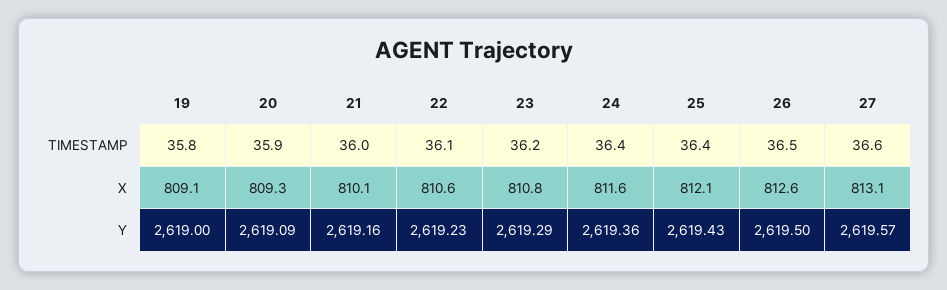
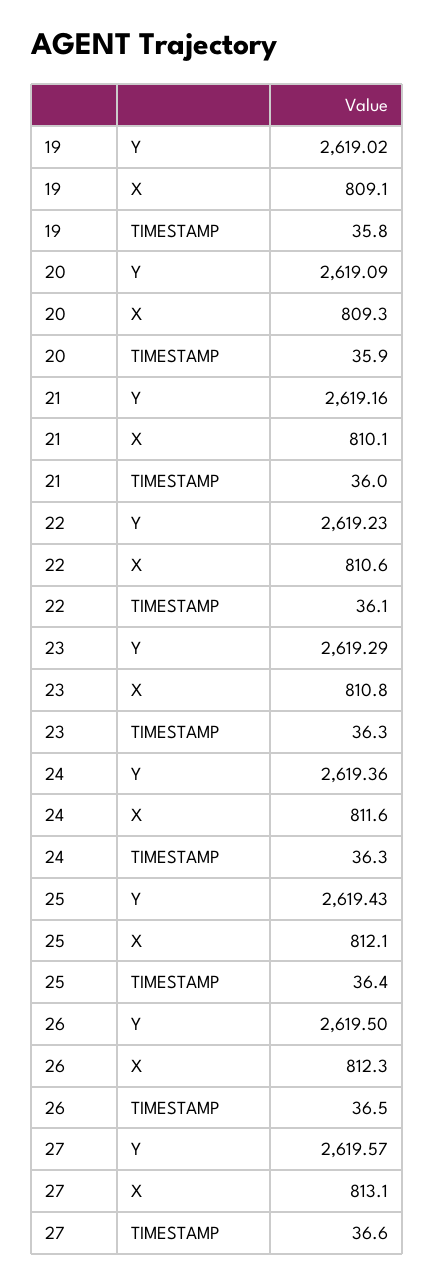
  {
    "19": {
      "TIMESTAMP": 35.8,
      "X": 809.1,
-     "Y": 2619
+     "Y": 2619.02
    },
    "20": {
      "TIMESTAMP": 35.9,
      "X": 809.3,
      "Y": 2619.09
    },
    "21": {
      "TIMESTAMP": 36,
      "X": 810.1,
      "Y": 2619.16
    },
    "22": {
      "TIMESTAMP": 36.1,
      "X": 810.6,
      "Y": 2619.23
    },
    "23": {
-     "TIMESTAMP": 36.2,
+     "TIMESTAMP": 36.3,
      "X": 810.8,
      "Y": 2619.29
    },
    "24": {
-     "TIMESTAMP": 36.4,
+     "TIMESTAMP": 36.3,
      "X": 811.6,
      "Y": 2619.36
    },
    "25": {
      "TIMESTAMP": 36.4,
      "X": 812.1,
      "Y": 2619.43
    },
    "26": {
      "TIMESTAMP": 36.5,
-     "X": 812.6,
+     "X": 812.3,
      "Y": 2619.5
    },
    "27": {
      "TIMESTAMP": 36.6,
      "X": 813.1,
      "Y": 2619.57
    }
  }

